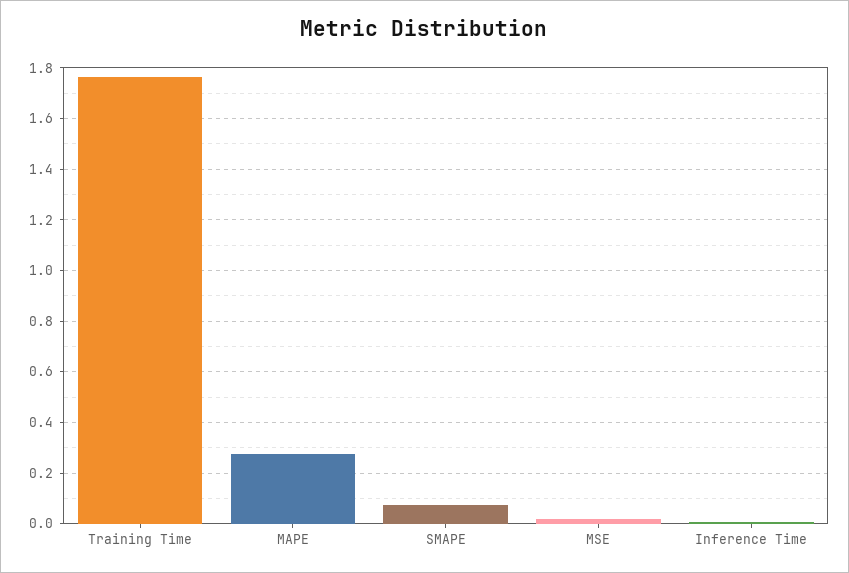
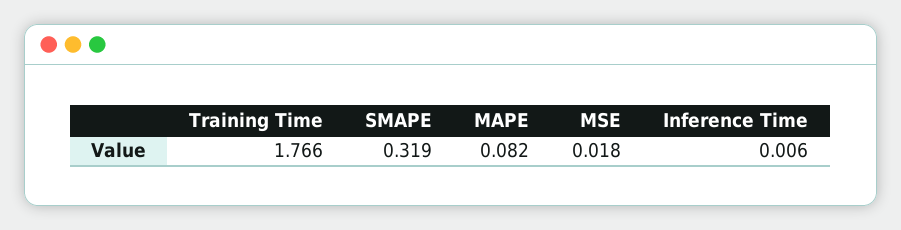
  {
    "Training Time": 1.766,
-   "MAPE": 0.275,
+   "MAPE": 0.082,
-   "SMAPE": 0.075,
+   "SMAPE": 0.319,
    "MSE": 0.018,
    "Inference Time": 0.006
  }

